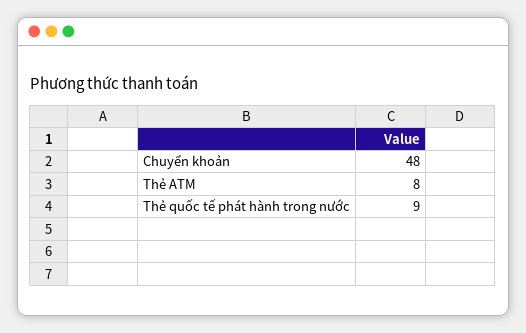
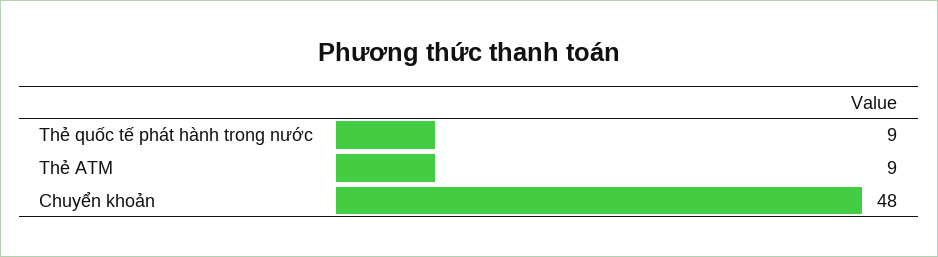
  {
    "Chuyển khoản": 48,
-   "Thẻ ATM": 8,
+   "Thẻ ATM": 9,
    "Thẻ quốc tế phát hành trong nước": 9
  }

